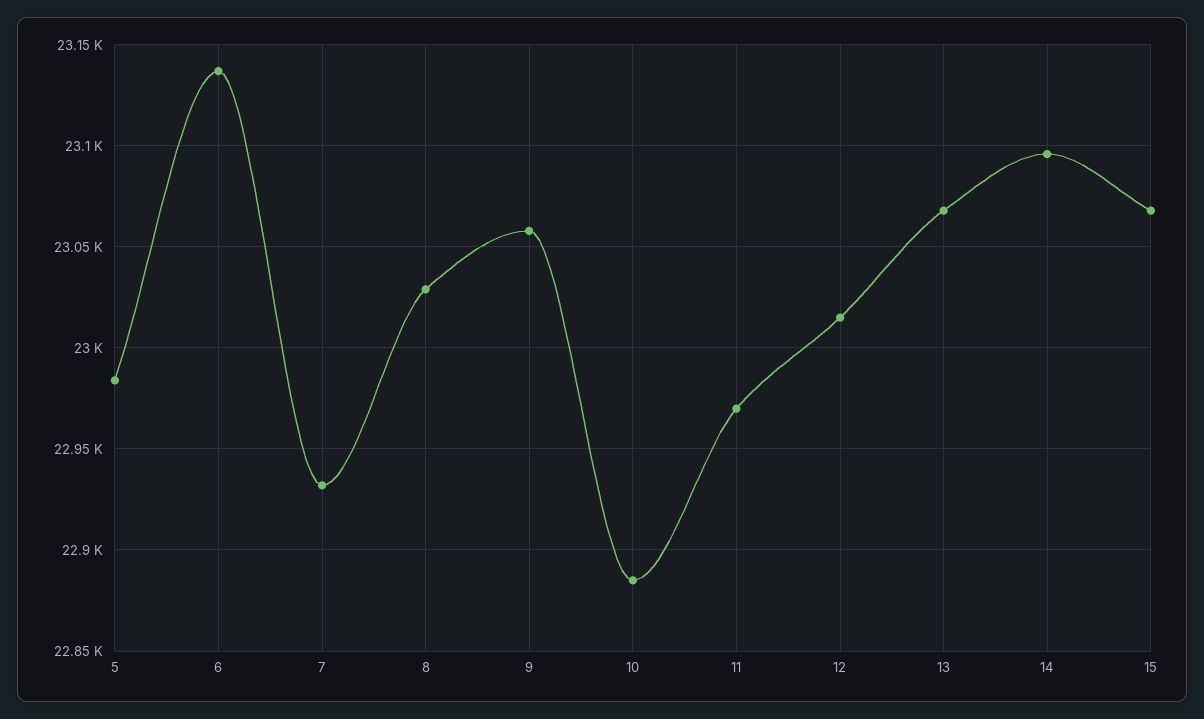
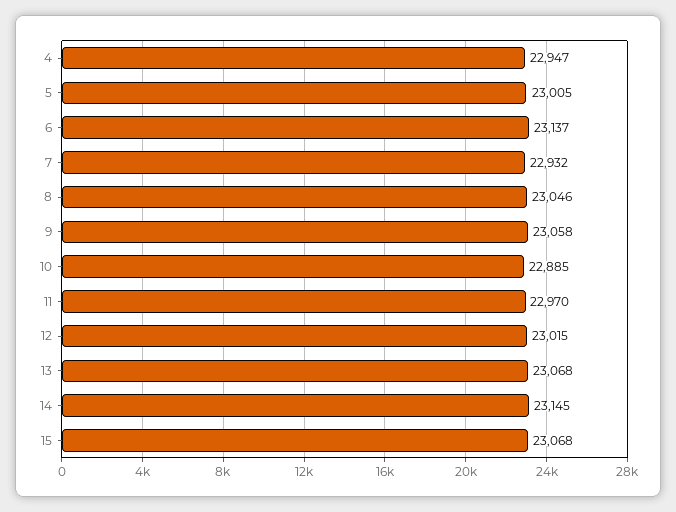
  {
-   "5": 22985,
+   "5": 23005,
    "6": 23137,
    "7": 22932,
-   "8": 23030,
+   "8": 23046,
    "9": 23058,
    "10": 22885,
    "11": 22970,
    "12": 23015,
    "13": 23068,
-   "14": 23095,
+   "14": 23145,
-   "15": 23068
+   "15": 23068,
+   "4": 22947
  }

